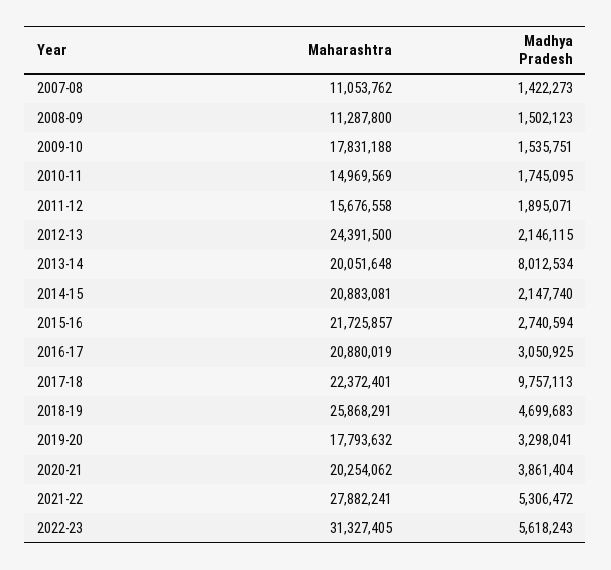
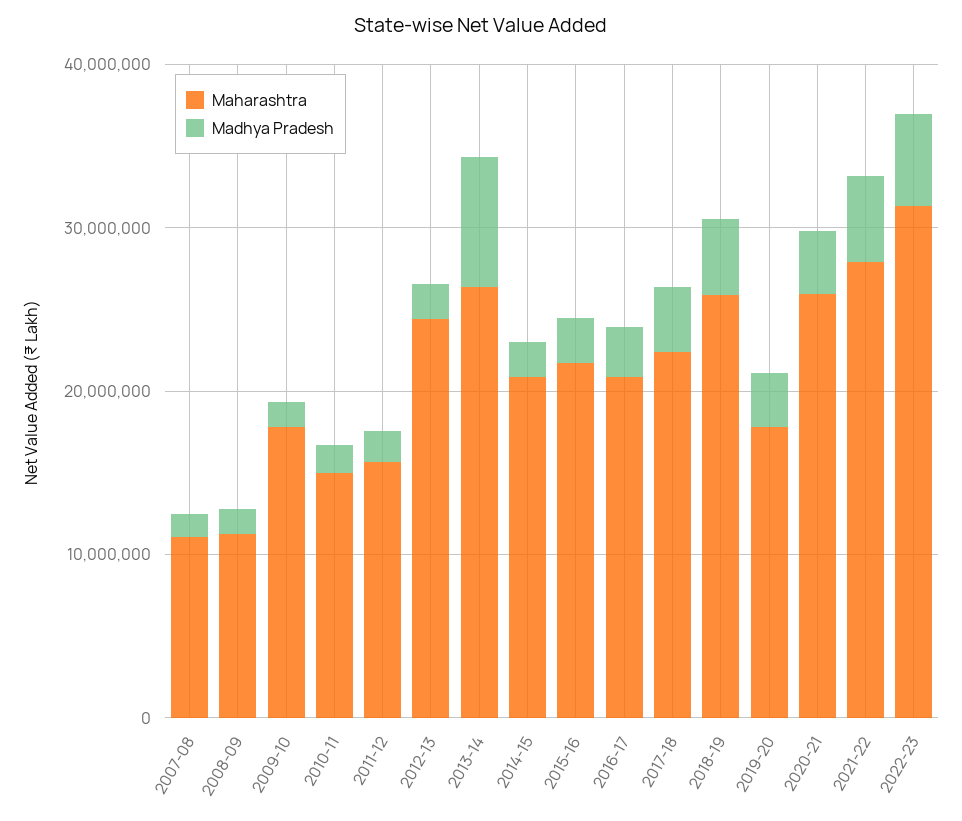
  {
    "Maharashtra": {
      "2007-08": 11053762,
      "2008-09": 11287800,
      "2009-10": 17831188,
      "2010-11": 14969569,
      "2011-12": 15676558,
      "2012-13": 24391500,
-     "2013-14": 20051648,
+     "2013-14": 26000000,
      "2014-15": 20883081,
      "2015-16": 21725857,
      "2016-17": 20880019,
      "2017-18": 22372401,
      "2018-19": 25868291,
      "2019-20": 17793632,
-     "2020-21": 20254062,
+     "2020-21": 26000000,
      "2021-22": 27882241,
      "2022-23": 31327405
    },
    "Madhya Pradesh": {
      "2007-08": 1422273,
      "2008-09": 1502123,
      "2009-10": 1535751,
      "2010-11": 1745095,
      "2011-12": 1895071,
      "2012-13": 2146115,
      "2013-14": 8012534,
      "2014-15": 2147740,
      "2015-16": 2740594,
      "2016-17": 3050925,
-     "2017-18": 9757113,
+     "2017-18": 4000000,
      "2018-19": 4699683,
      "2019-20": 3298041,
      "2020-21": 3861404,
      "2021-22": 5306472,
      "2022-23": 5618243
    }
  }

